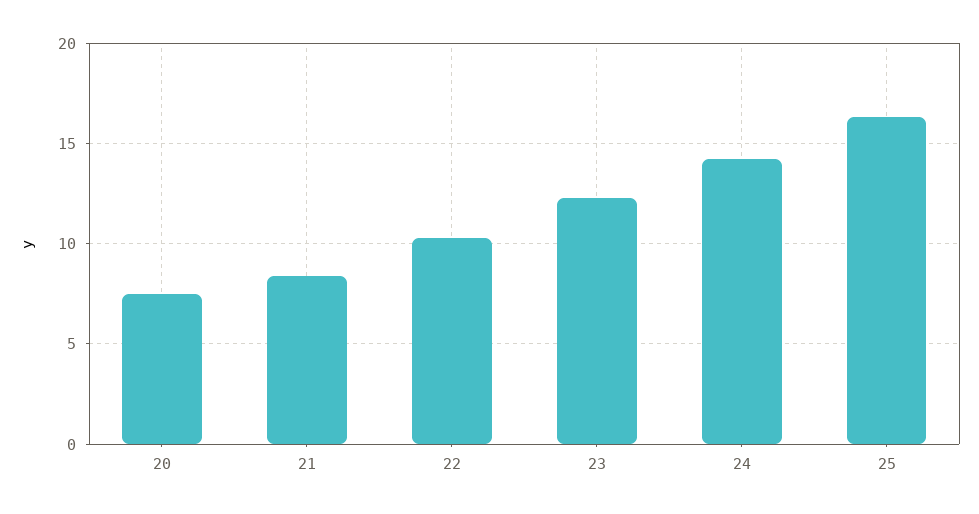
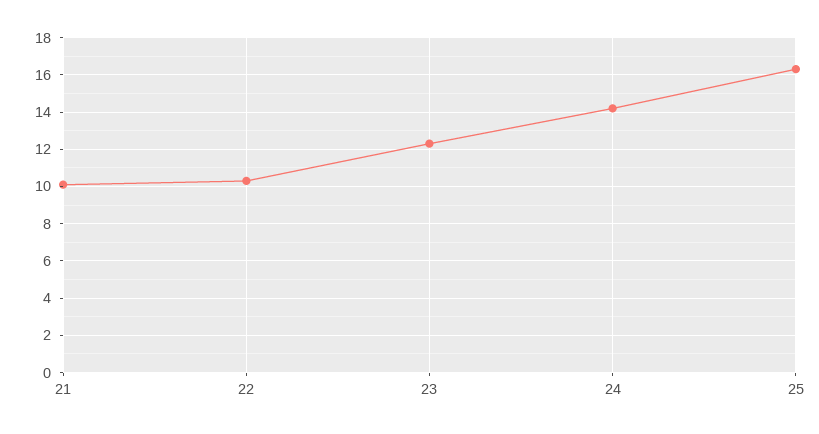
  {
-   "20": 7.5,
-   "21": 8.5,
+   "21": 10,
    "22": 10.5,
    "23": 12.5,
    "24": 14,
    "25": 16.5
  }

